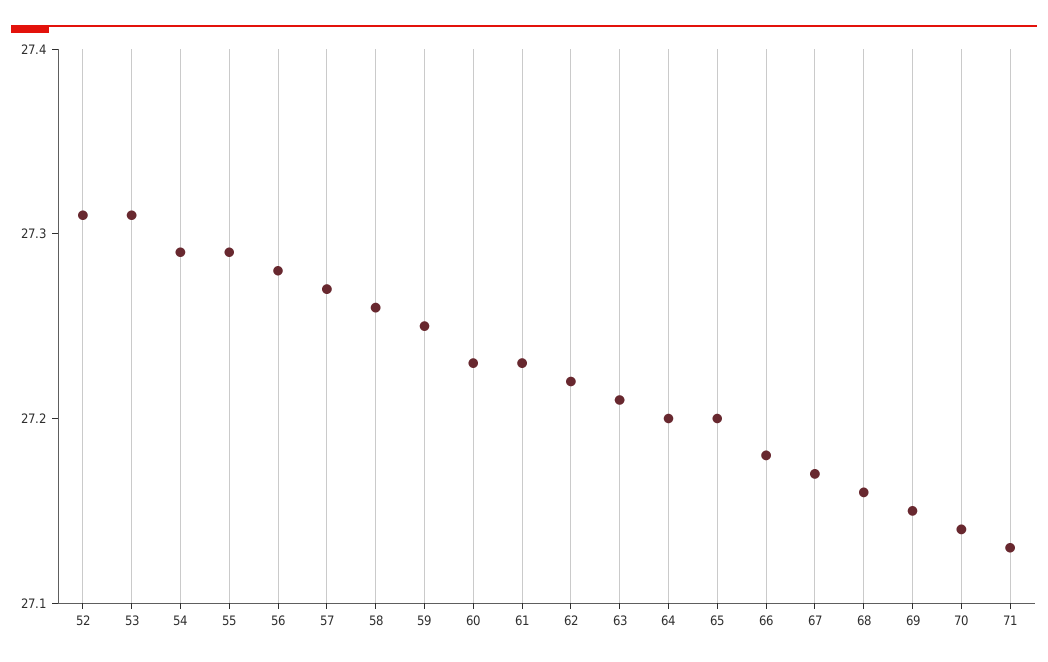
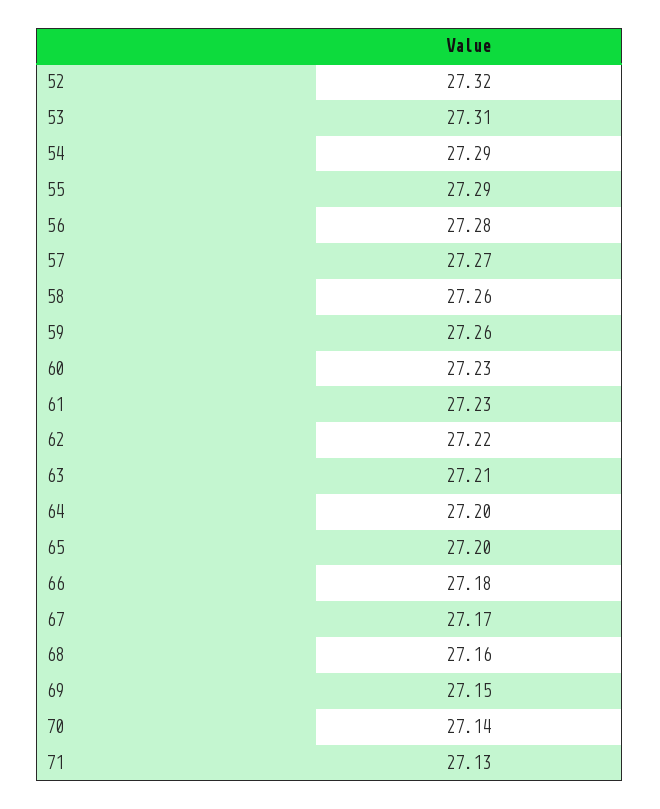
  {
-   "52": 27.31,
+   "52": 27.32,
    "53": 27.31,
    "54": 27.29,
    "55": 27.29,
    "56": 27.28,
    "57": 27.27,
    "58": 27.26,
-   "59": 27.25,
+   "59": 27.26,
    "60": 27.23,
    "61": 27.23,
    "62": 27.22,
    "63": 27.21,
    "64": 27.2,
    "65": 27.2,
    "66": 27.18,
    "67": 27.17,
    "68": 27.16,
    "69": 27.15,
    "70": 27.14,
    "71": 27.13
  }

